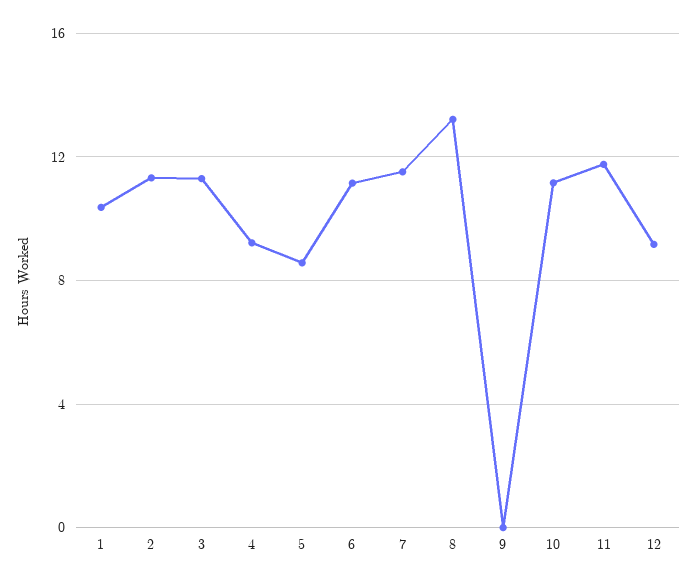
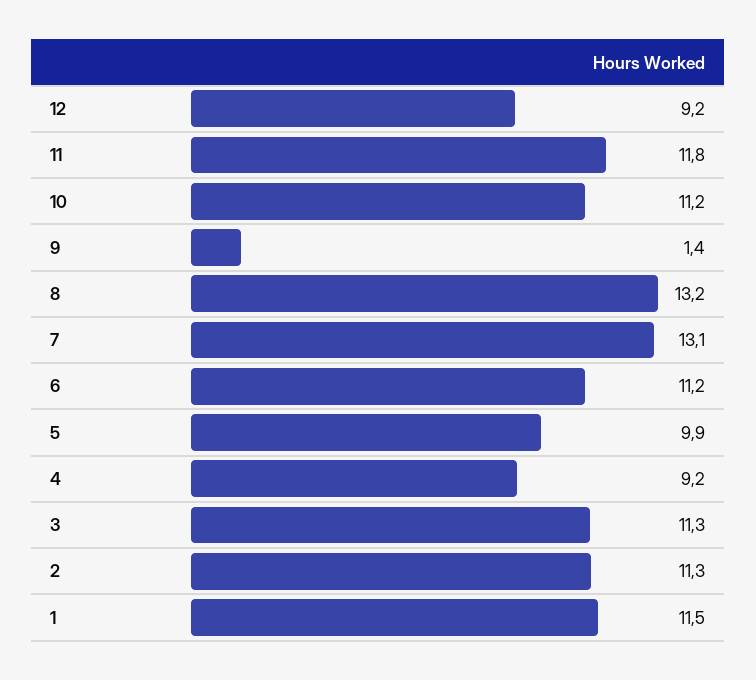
  {
-   "1": 10.5,
+   "1": 11.5,
    "2": 11.3,
    "3": 11.3,
    "4": 9.2,
-   "5": 8.5,
+   "5": 9.9,
    "6": 11.2,
-   "7": 11.5,
+   "7": 13.1,
    "8": 13.2,
-   "9": 0,
+   "9": 1.4,
    "10": 11.2,
    "11": 11.8,
    "12": 9.2
  }

